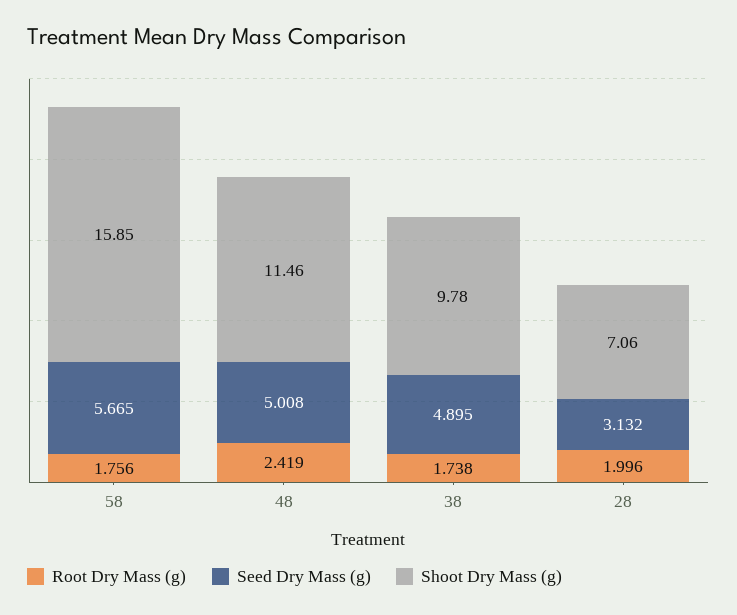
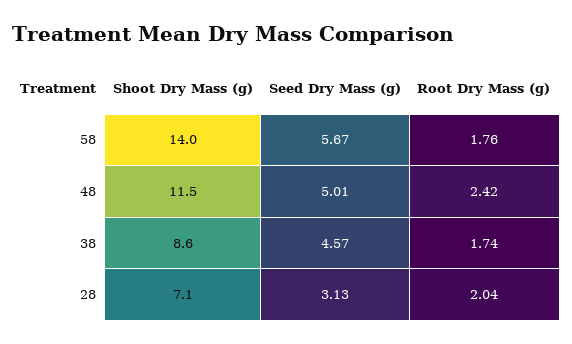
  {
    "Root Dry Mass (g)": {
      "58": 1.756,
      "48": 2.419,
      "38": 1.738,
-     "28": 1.996
+     "28": 2.04
    },
    "Seed Dry Mass (g)": {
      "58": 5.665,
      "48": 5.008,
-     "38": 4.895,
+     "38": 4.57,
      "28": 3.132
    },
    "Shoot Dry Mass (g)": {
-     "58": 15.85,
+     "58": 14,
      "48": 11.46,
-     "38": 9.78,
+     "38": 8.6,
      "28": 7.06
    }
  }

